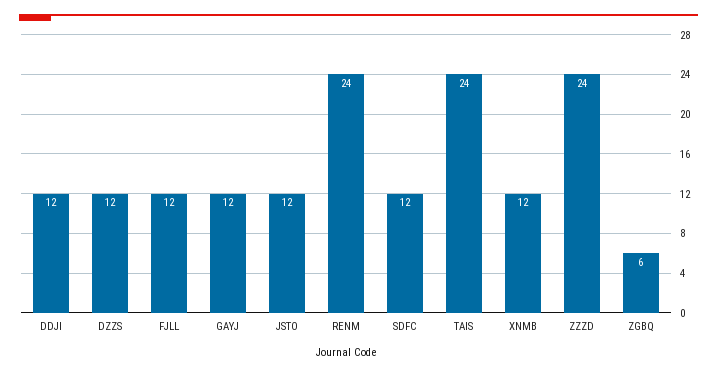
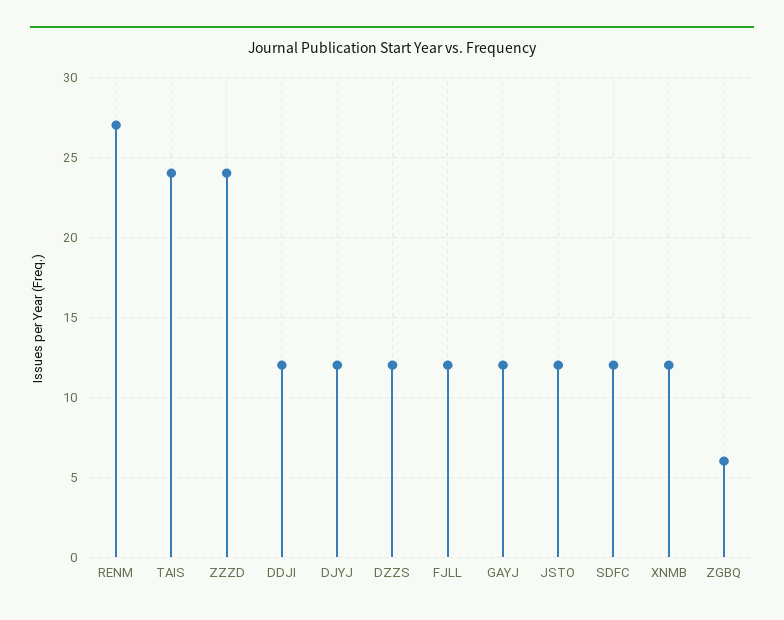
  {
    "DDJI": 12,
    "DZZS": 12,
    "FJLL": 12,
    "GAYJ": 12,
    "JSTO": 12,
-   "RENM": 24,
+   "RENM": 27,
    "SDFC": 12,
    "TAIS": 24,
    "XNMB": 12,
    "ZZZD": 24,
-   "ZGBQ": 6
+   "ZGBQ": 6,
+   "DJYJ": 12
  }

